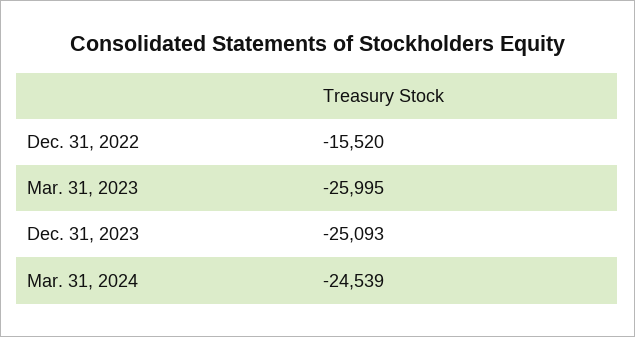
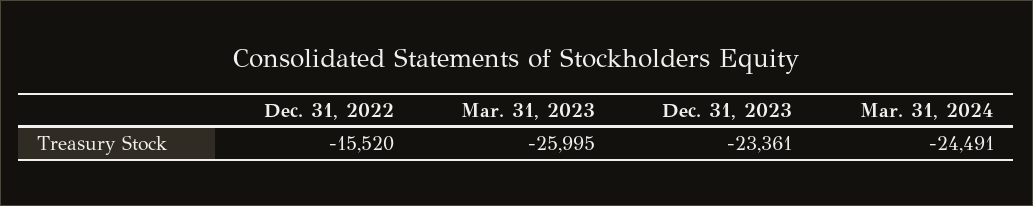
  {
    "Dec. 31, 2022": -15520,
    "Mar. 31, 2023": -25995,
-   "Dec. 31, 2023": -25093,
+   "Dec. 31, 2023": -23361,
-   "Mar. 31, 2024": -24539
+   "Mar. 31, 2024": -24491
  }

